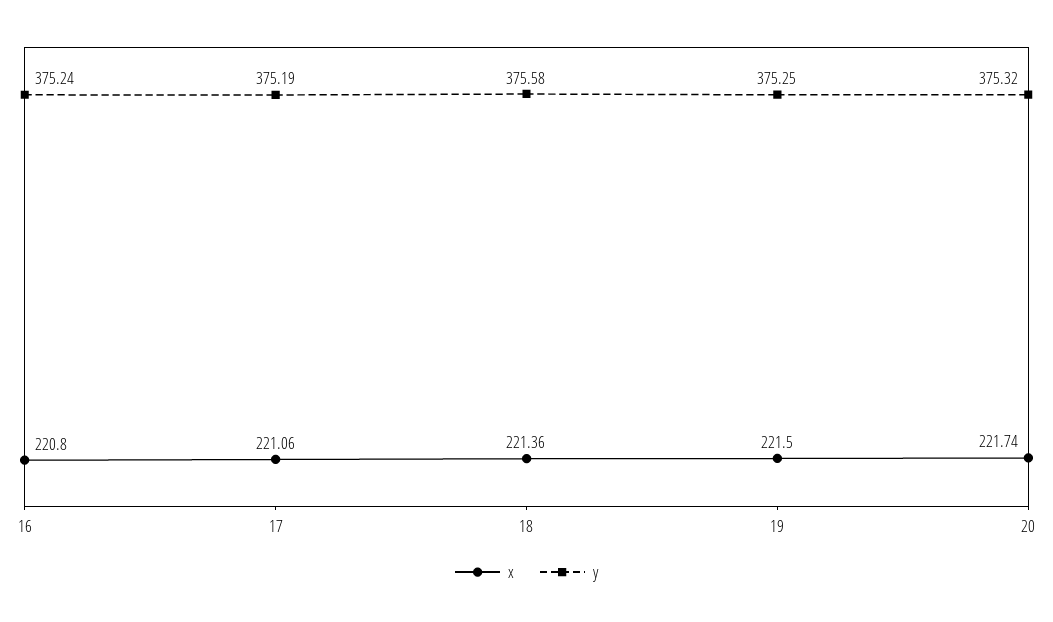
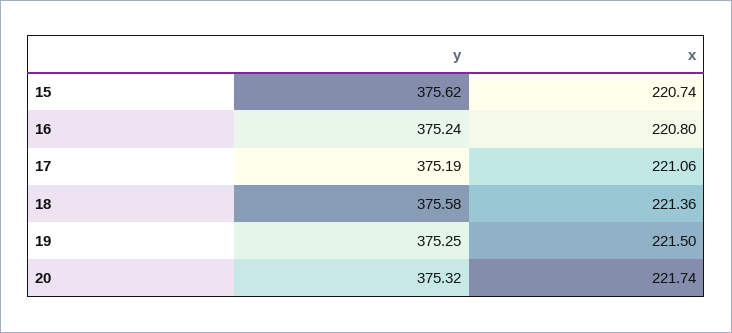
  {
    "x": {
      "16": 220.8,
      "17": 221.06,
      "18": 221.36,
      "19": 221.5,
-     "20": 221.74
+     "20": 221.74,
+     "15": 220.74
    },
    "y": {
      "16": 375.24,
      "17": 375.19,
      "18": 375.58,
      "19": 375.25,
-     "20": 375.32
+     "20": 375.32,
+     "15": 375.62
    }
  }

